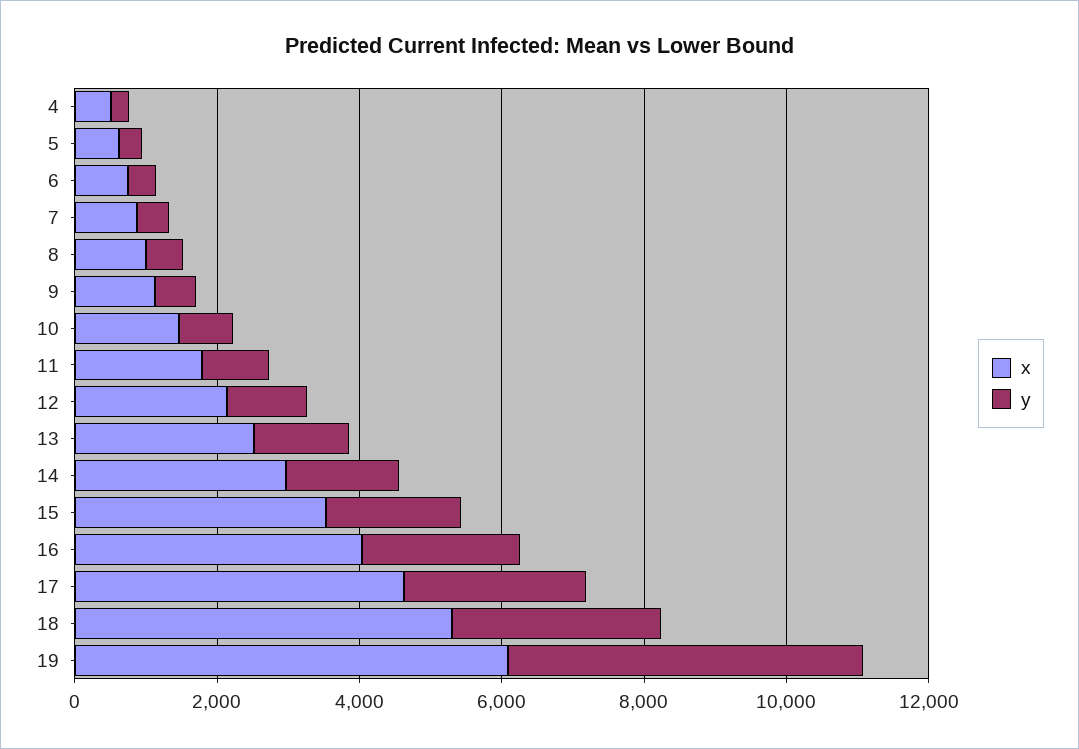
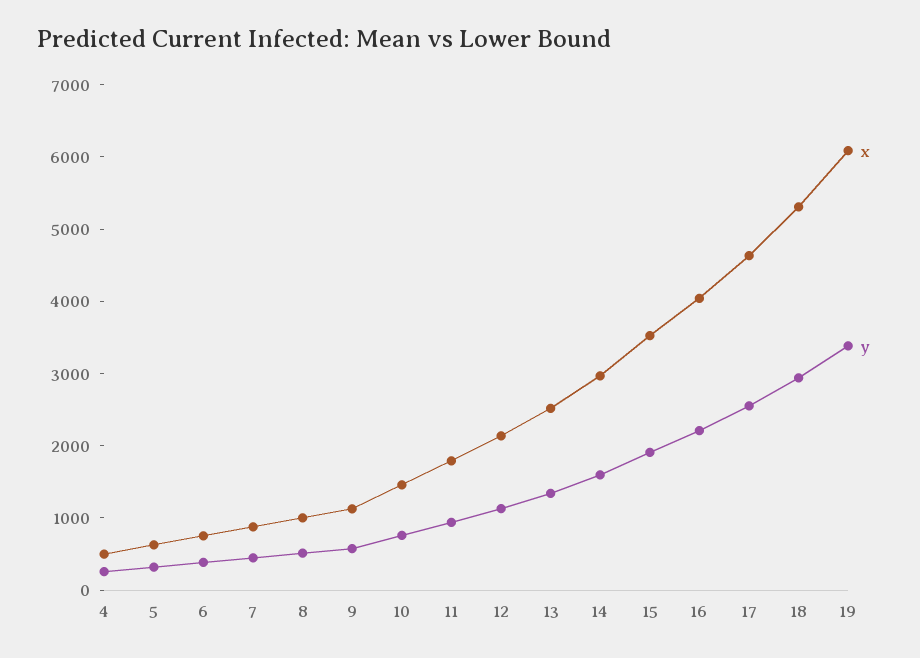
  {
    "x": {
      "4": 600,
      "5": 600,
      "6": 800,
      "7": 800,
      "8": 1000,
      "9": 1200,
      "10": 1400,
      "11": 1800,
      "12": 2200,
      "13": 2600,
      "14": 3000,
      "15": 3600,
      "16": 4000,
      "17": 4600,
      "18": 5400,
      "19": 6000
    },
    "y": {
      "4": 200,
      "5": 400,
      "6": 400,
      "7": 400,
      "8": 600,
      "9": 600,
      "10": 800,
      "11": 1000,
      "12": 1200,
      "13": 1400,
      "14": 1600,
      "15": 2000,
      "16": 2200,
      "17": 2600,
      "18": 3000,
-     "19": 5000
+     "19": 3400
    }
  }

